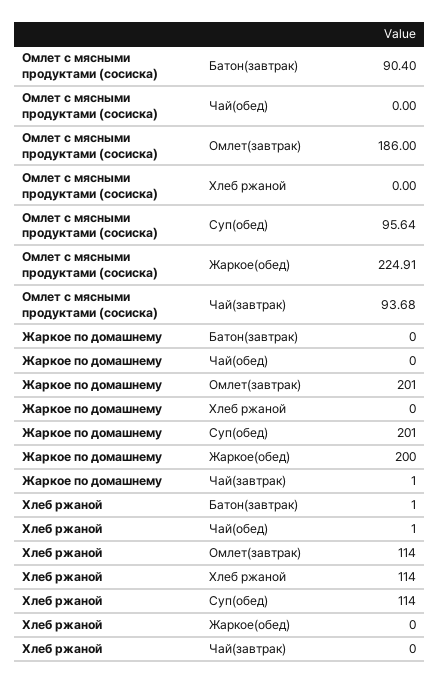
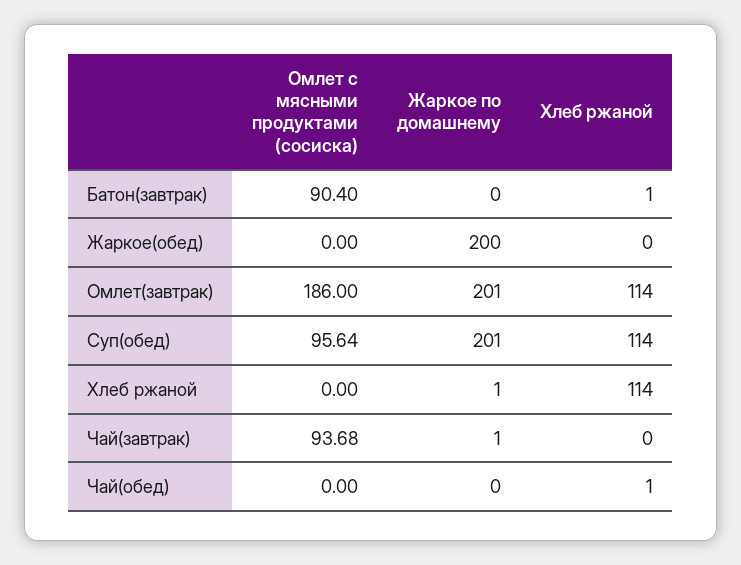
  {
    "Омлет с мясными продуктами (сосиска)": {
      "Батон(завтрак)": 90.4,
      "Чай(обед)": 0,
      "Омлет(завтрак)": 186,
      "Хлеб ржаной": 0,
      "Суп(обед)": 95.64,
-     "Жаркое(обед)": 224.91,
+     "Жаркое(обед)": 0,
      "Чай(завтрак)": 93.68
    },
    "Жаркое по домашнему": {
      "Батон(завтрак)": 0,
      "Чай(обед)": 0,
      "Омлет(завтрак)": 201,
-     "Хлеб ржаной": 0,
+     "Хлеб ржаной": 1,
      "Суп(обед)": 201,
      "Жаркое(обед)": 200,
      "Чай(завтрак)": 1
    },
    "Хлеб ржаной": {
      "Батон(завтрак)": 1,
      "Чай(обед)": 1,
      "Омлет(завтрак)": 114,
      "Хлеб ржаной": 114,
      "Суп(обед)": 114,
      "Жаркое(обед)": 0,
      "Чай(завтрак)": 0
    }
  }

